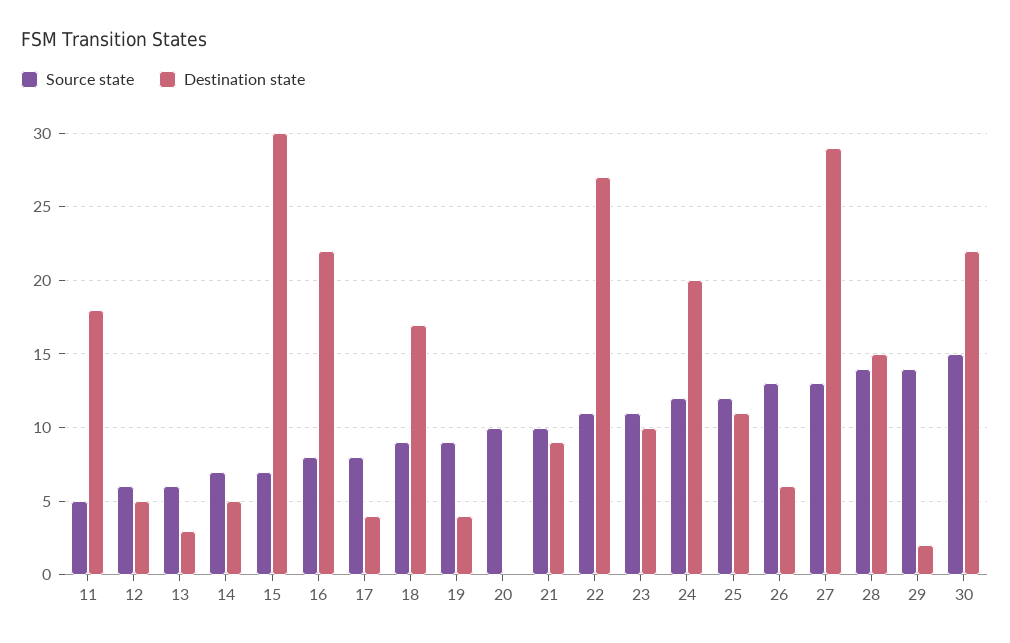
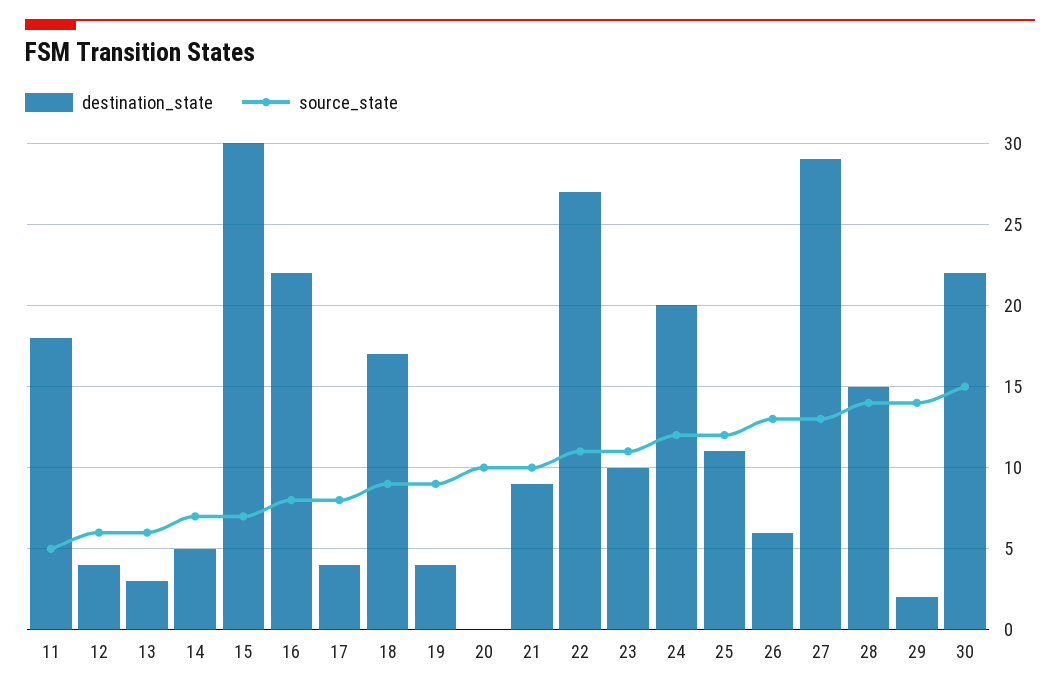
  {
    "Source state": {
      "11": 5,
      "12": 6,
      "13": 6,
      "14": 7,
      "15": 7,
      "16": 8,
      "17": 8,
      "18": 9,
      "19": 9,
      "20": 10,
      "21": 10,
      "22": 11,
      "23": 11,
      "24": 12,
      "25": 12,
      "26": 13,
      "27": 13,
      "28": 14,
      "29": 14,
      "30": 15
    },
    "Destination state": {
      "11": 18,
-     "12": 5,
+     "12": 4,
      "13": 3,
      "14": 5,
      "15": 30,
      "16": 22,
      "17": 4,
      "18": 17,
      "19": 4,
      "20": 0,
      "21": 9,
      "22": 27,
      "23": 10,
      "24": 20,
      "25": 11,
      "26": 6,
      "27": 29,
      "28": 15,
      "29": 2,
      "30": 22
    }
  }

